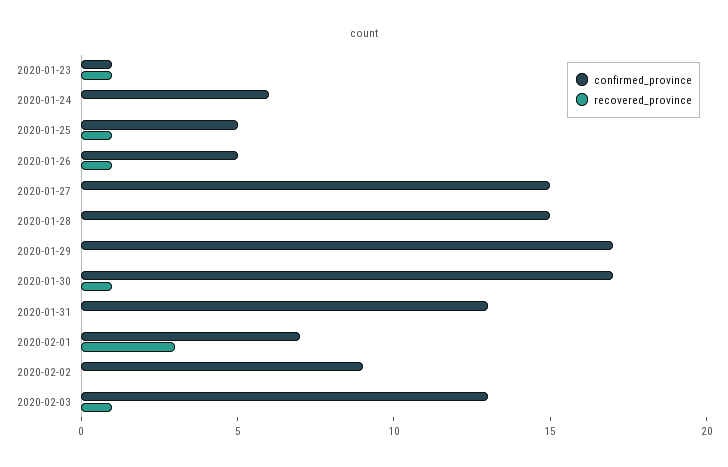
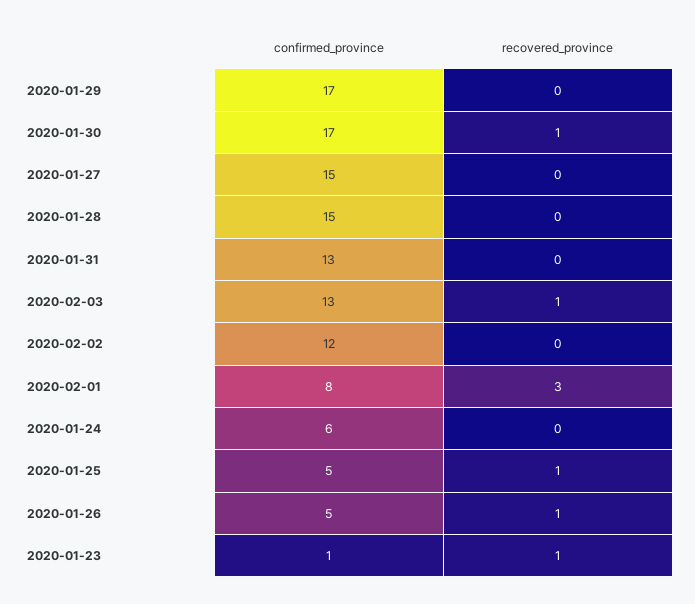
  {
    "confirmed_province": {
      "2020-01-23": 1,
      "2020-01-24": 6,
      "2020-01-25": 5,
      "2020-01-26": 5,
      "2020-01-27": 15,
      "2020-01-28": 15,
      "2020-01-29": 17,
      "2020-01-30": 17,
      "2020-01-31": 13,
-     "2020-02-01": 7,
+     "2020-02-01": 8,
-     "2020-02-02": 9,
+     "2020-02-02": 12,
      "2020-02-03": 13
    },
    "recovered_province": {
      "2020-01-23": 1,
      "2020-01-24": 0,
      "2020-01-25": 1,
      "2020-01-26": 1,
      "2020-01-27": 0,
      "2020-01-28": 0,
      "2020-01-29": 0,
      "2020-01-30": 1,
      "2020-01-31": 0,
      "2020-02-01": 3,
      "2020-02-02": 0,
      "2020-02-03": 1
    }
  }

